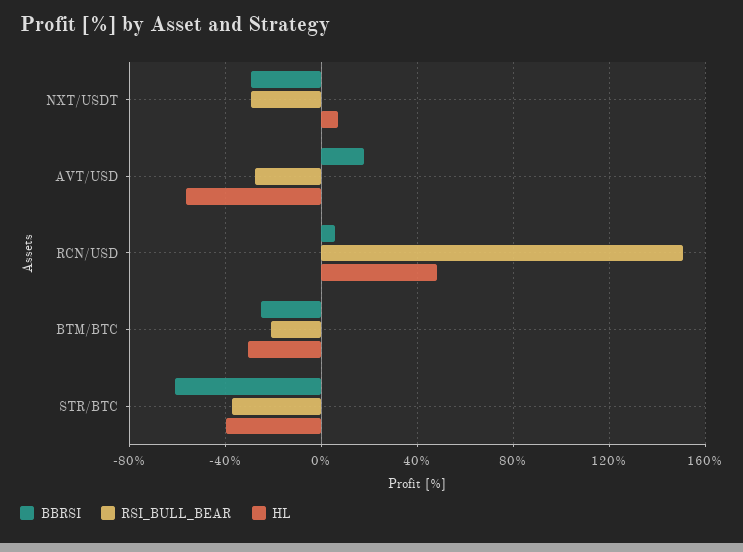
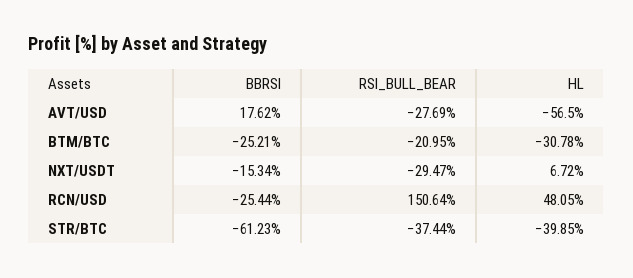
  {
    "BBRSI": {
-     "NXT/USDT": -30,
+     "NXT/USDT": -15.34,
      "AVT/USD": 17.62,
-     "RCN/USD": 5,
+     "RCN/USD": -25.44,
      "BTM/BTC": -25.21,
      "STR/BTC": -61.23
    },
    "RSI_BULL_BEAR": {
      "NXT/USDT": -29.47,
      "AVT/USD": -27.69,
      "RCN/USD": 150.64,
      "BTM/BTC": -20.95,
      "STR/BTC": -37.44
    },
    "HL": {
      "NXT/USDT": 6.72,
      "AVT/USD": -56.5,
      "RCN/USD": 48.05,
      "BTM/BTC": -30.78,
      "STR/BTC": -39.85
    }
  }

